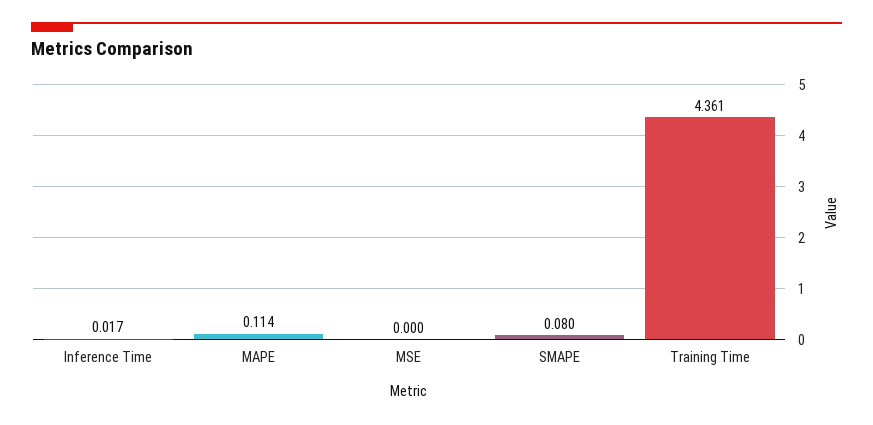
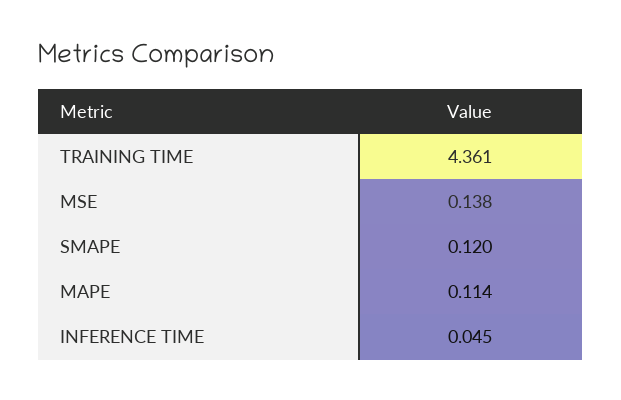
  {
-   "Inference Time": 0.017,
+   "Inference Time": 0.045,
    "MAPE": 0.114,
-   "MSE": 0,
+   "MSE": 0.138,
-   "SMAPE": 0.08,
+   "SMAPE": 0.12,
    "Training Time": 4.361
  }

